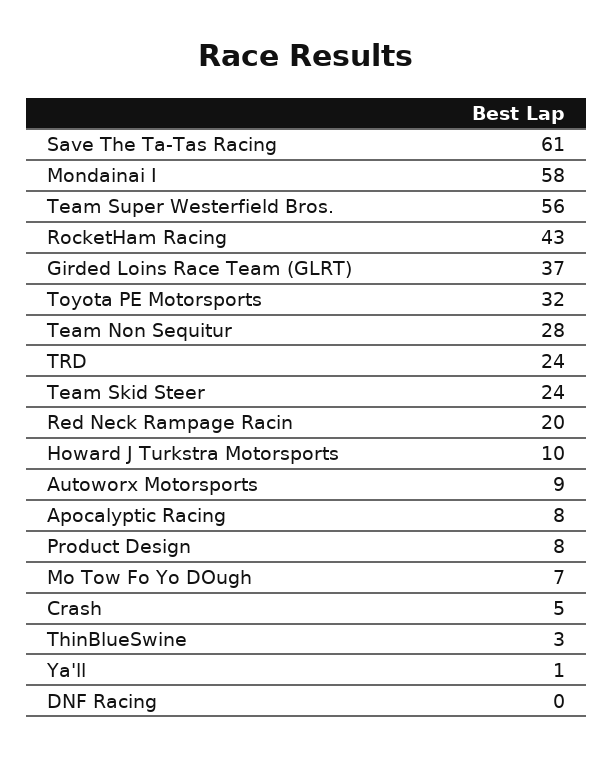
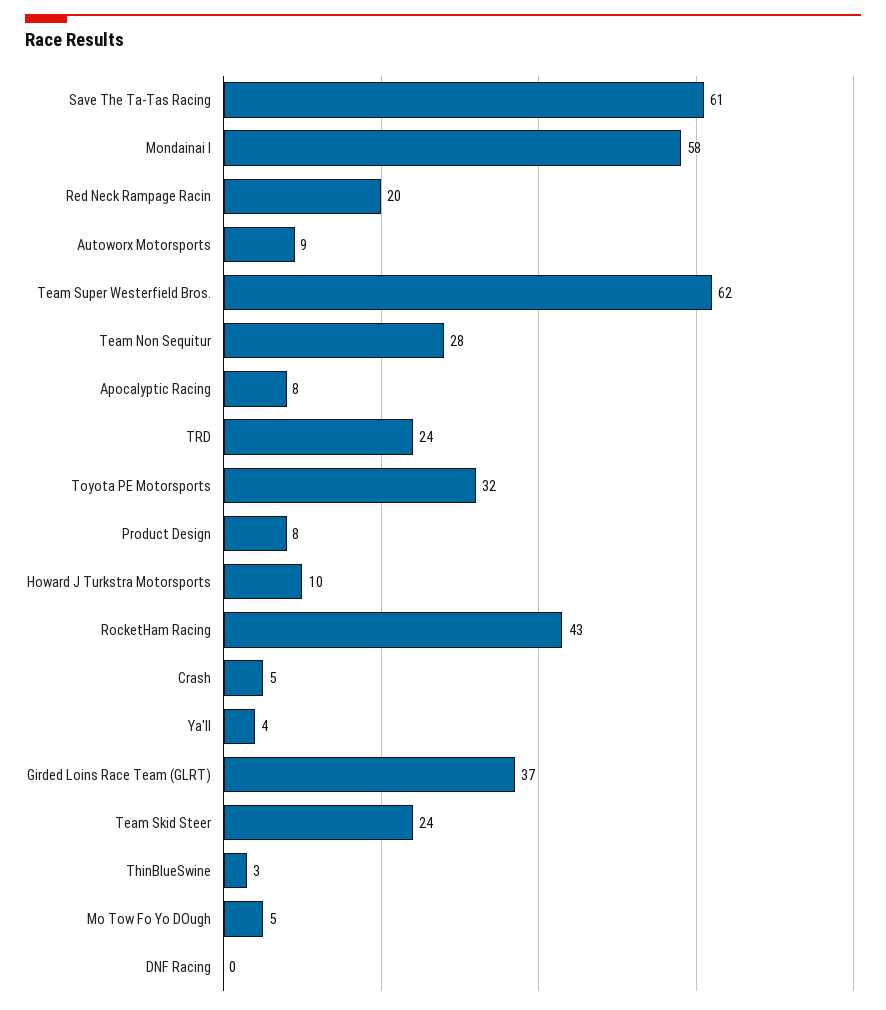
  {
    "Save The Ta-Tas Racing": 61,
    "Mondainai I": 58,
-   "Team Super Westerfield Bros.": 56,
+   "Team Super Westerfield Bros.": 62,
    "RocketHam Racing": 43,
    "Girded Loins Race Team (GLRT)": 37,
    "Toyota PE Motorsports": 32,
    "Team Non Sequitur": 28,
    "TRD": 24,
    "Team Skid Steer": 24,
    "Red Neck Rampage Racin": 20,
    "Howard J Turkstra Motorsports": 10,
    "Autoworx Motorsports": 9,
    "Apocalyptic Racing": 8,
    "Product Design": 8,
-   "Mo Tow Fo Yo DOugh": 7,
+   "Mo Tow Fo Yo DOugh": 5,
    "Crash": 5,
    "ThinBlueSwine": 3,
-   "Ya'll": 1,
+   "Ya'll": 4,
    "DNF Racing": 0
  }

